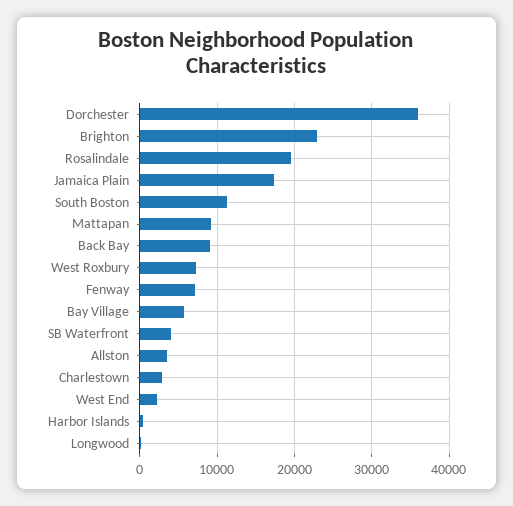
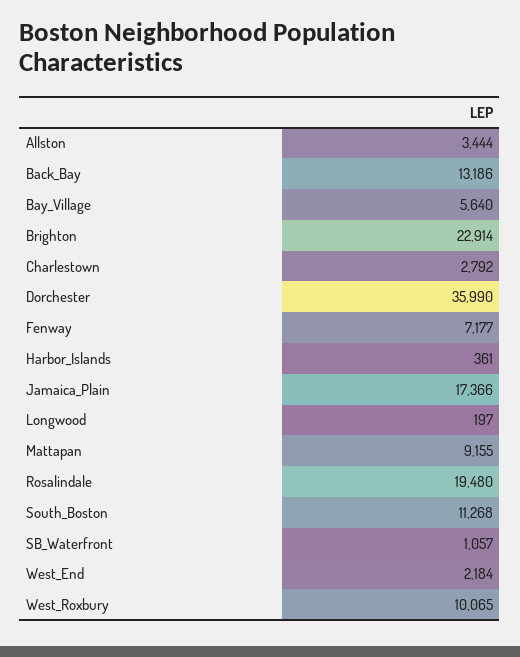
  {
    "Dorchester": 35990,
    "Brighton": 22914,
    "Rosalindale": 19480,
    "Jamaica Plain": 17366,
    "South Boston": 11268,
    "Mattapan": 9155,
-   "Back Bay": 9000,
+   "Back Bay": 13186,
-   "West Roxbury": 7000,
+   "West Roxbury": 10065,
    "Fenway": 7177,
    "Bay Village": 5640,
-   "SB Waterfront": 4000,
+   "SB Waterfront": 1057,
    "Allston": 3444,
    "Charlestown": 2792,
    "West End": 2184,
    "Harbor Islands": 361,
    "Longwood": 197
  }

